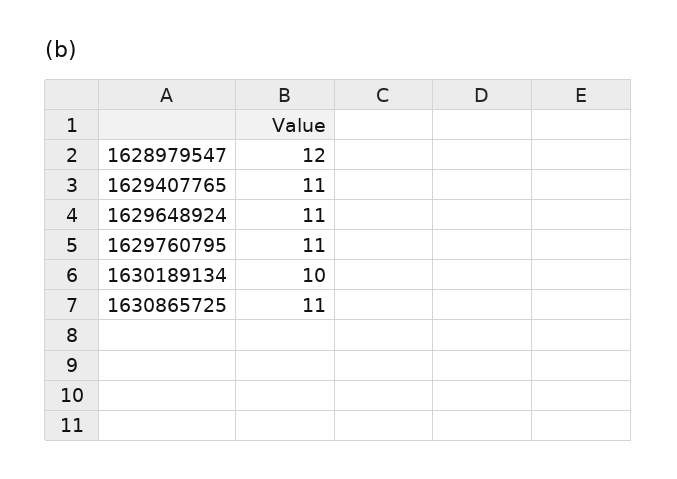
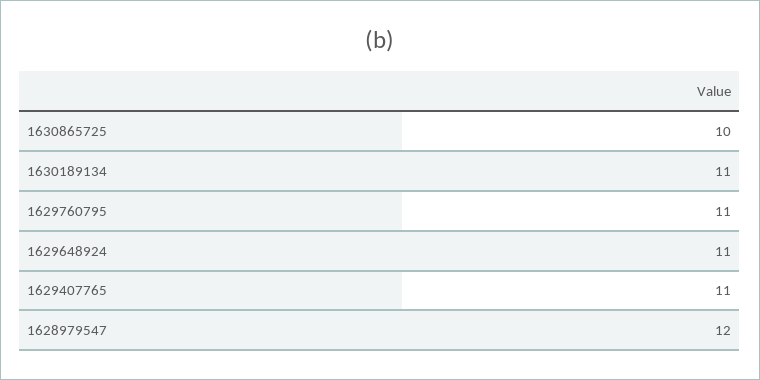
  {
    "1628979547": 12,
    "1629407765": 11,
    "1629648924": 11,
    "1629760795": 11,
-   "1630189134": 10,
+   "1630189134": 11,
-   "1630865725": 11
+   "1630865725": 10
  }

